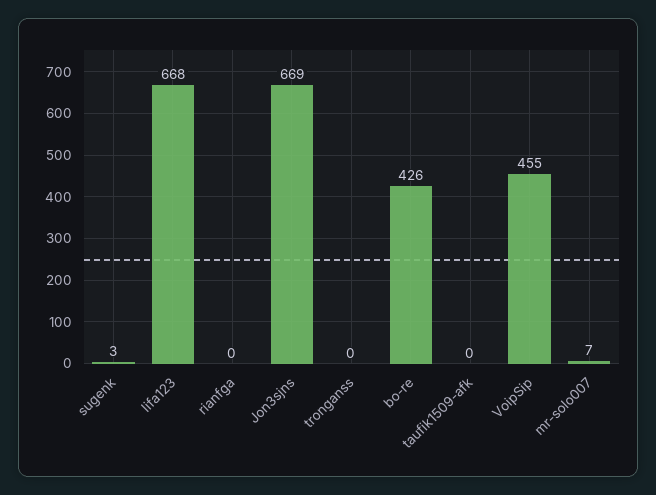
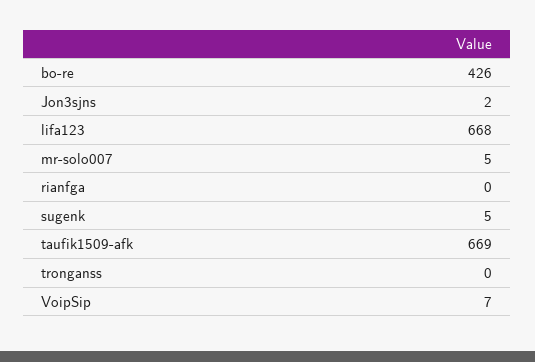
  {
-   "sugenk": 3,
+   "sugenk": 5,
    "lifa123": 668,
    "rianfga": 0,
-   "Jon3sjns": 669,
+   "Jon3sjns": 2,
    "tronganss": 0,
    "bo-re": 426,
-   "taufik1509-afk": 0,
+   "taufik1509-afk": 669,
-   "VoipSip": 455,
+   "VoipSip": 7,
-   "mr-solo007": 7
+   "mr-solo007": 5
  }

